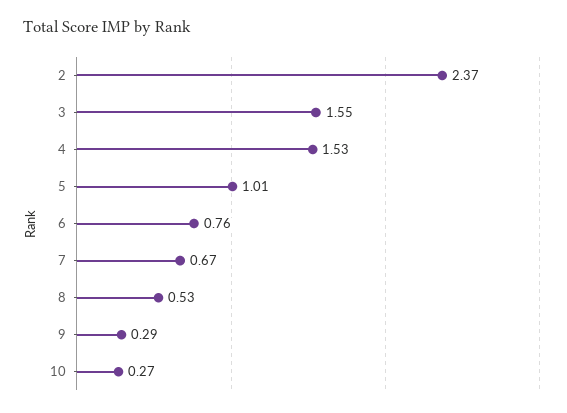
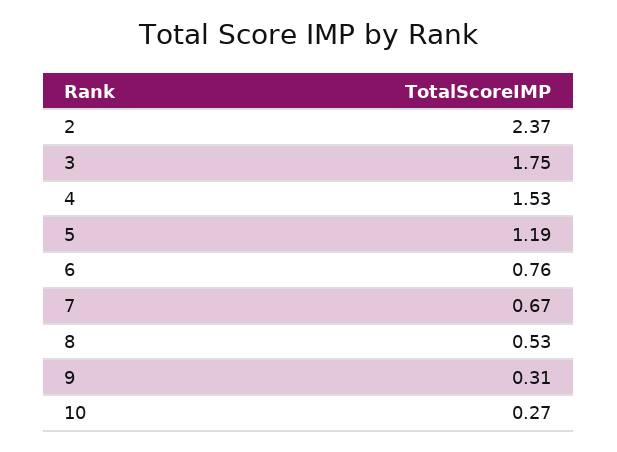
  {
    "2": 2.37,
-   "3": 1.55,
+   "3": 1.75,
    "4": 1.53,
-   "5": 1.01,
+   "5": 1.19,
    "6": 0.76,
    "7": 0.67,
    "8": 0.53,
-   "9": 0.29,
+   "9": 0.31,
    "10": 0.27
  }

